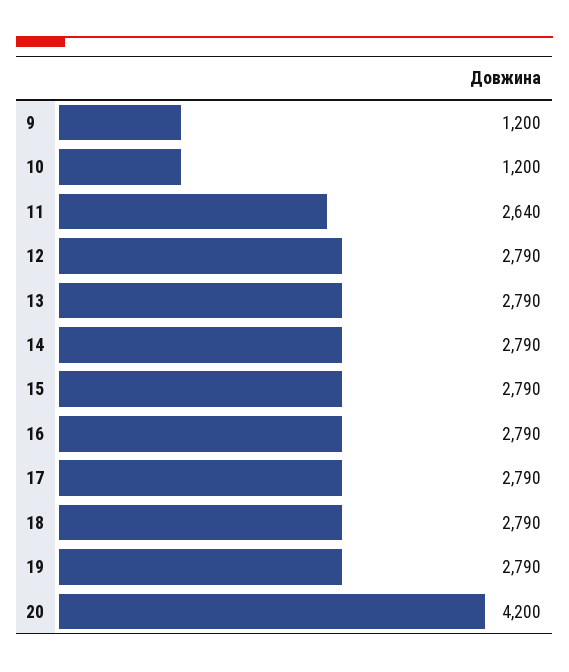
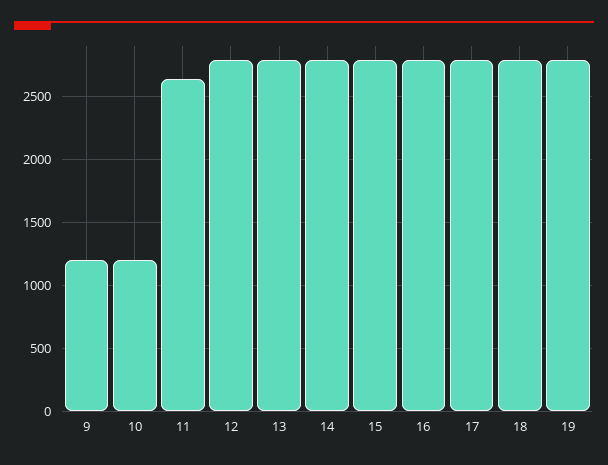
  {
    "9": 1200,
    "10": 1200,
    "11": 2640,
    "12": 2790,
    "13": 2790,
    "14": 2790,
    "15": 2790,
    "16": 2790,
    "17": 2790,
    "18": 2790,
-   "19": 2790,
+   "19": 2790
-   "20": 4200
  }

